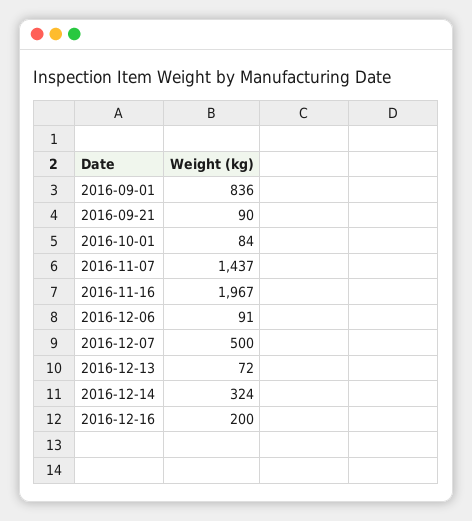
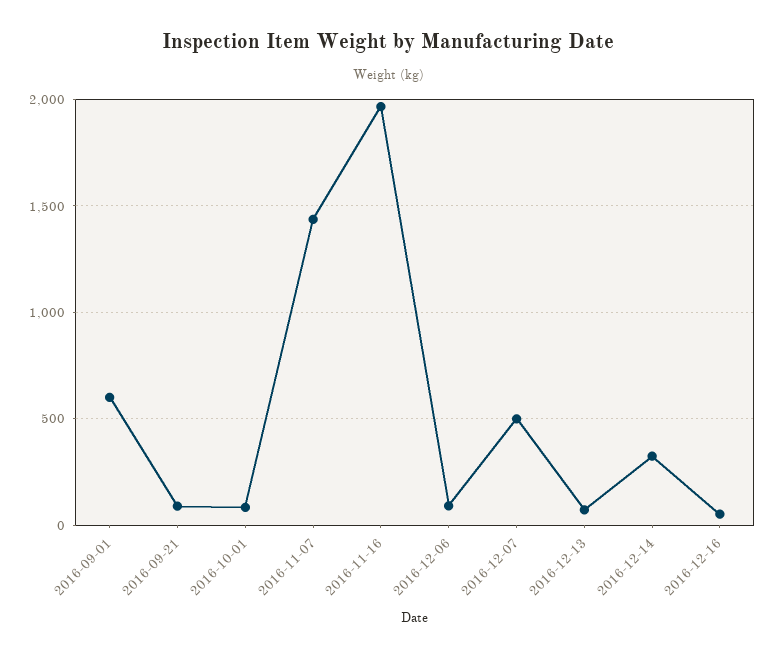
  {
-   "2016-09-01": 836,
+   "2016-09-01": 600,
    "2016-09-21": 90,
    "2016-10-01": 84,
    "2016-11-07": 1437,
    "2016-11-16": 1967,
    "2016-12-06": 91,
    "2016-12-07": 500,
    "2016-12-13": 72,
    "2016-12-14": 324,
-   "2016-12-16": 200
+   "2016-12-16": 50
  }

